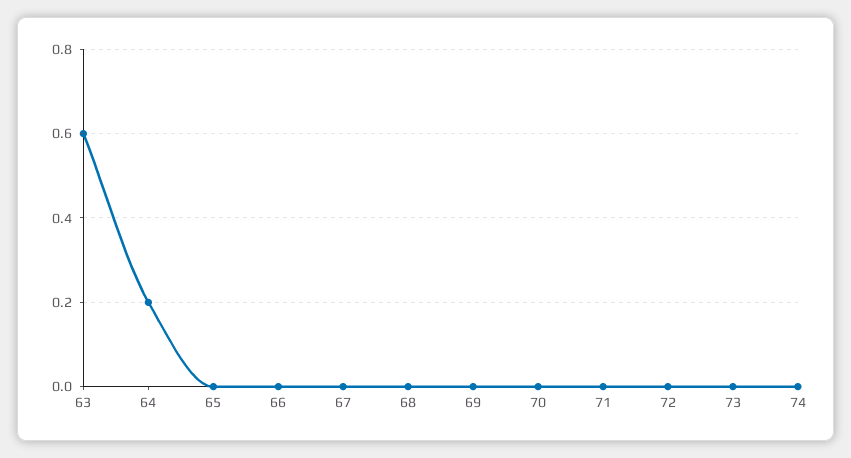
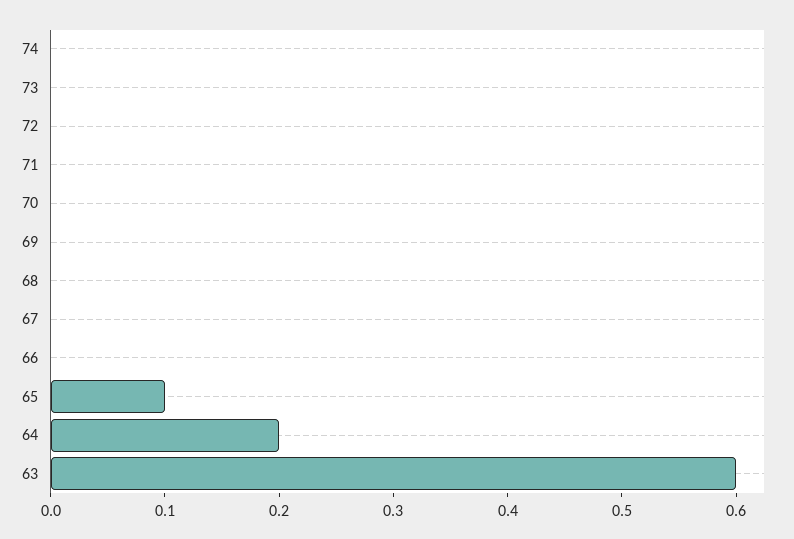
  {
    "63": 0.6,
    "64": 0.2,
-   "65": 0,
+   "65": 0.1,
    "66": 0,
    "67": 0,
    "68": 0,
    "69": 0,
    "70": 0,
    "71": 0,
    "72": 0,
    "73": 0,
    "74": 0
  }

